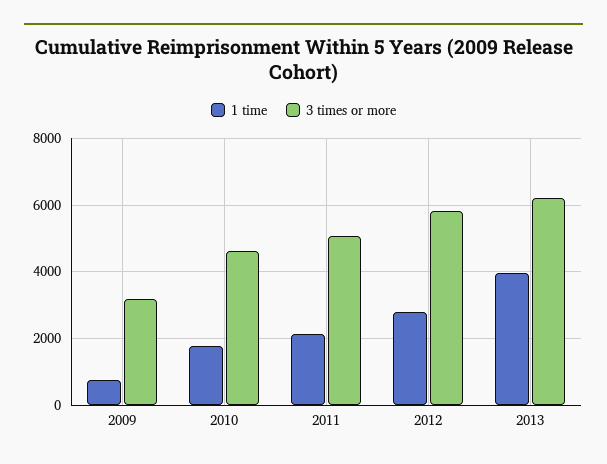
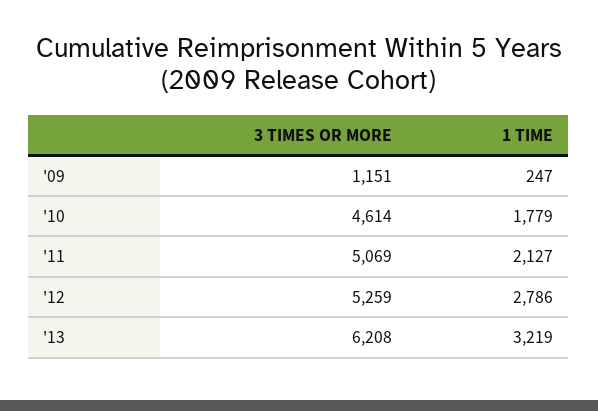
  {
    "1 time": {
-     "2009": 800,
+     "2009": 247,
      "2010": 1779,
      "2011": 2127,
      "2012": 2786,
-     "2013": 4000
+     "2013": 3219
    },
    "3 times or more": {
-     "2009": 3200,
+     "2009": 1151,
      "2010": 4614,
      "2011": 5069,
-     "2012": 5800,
+     "2012": 5259,
      "2013": 6208
    }
  }

